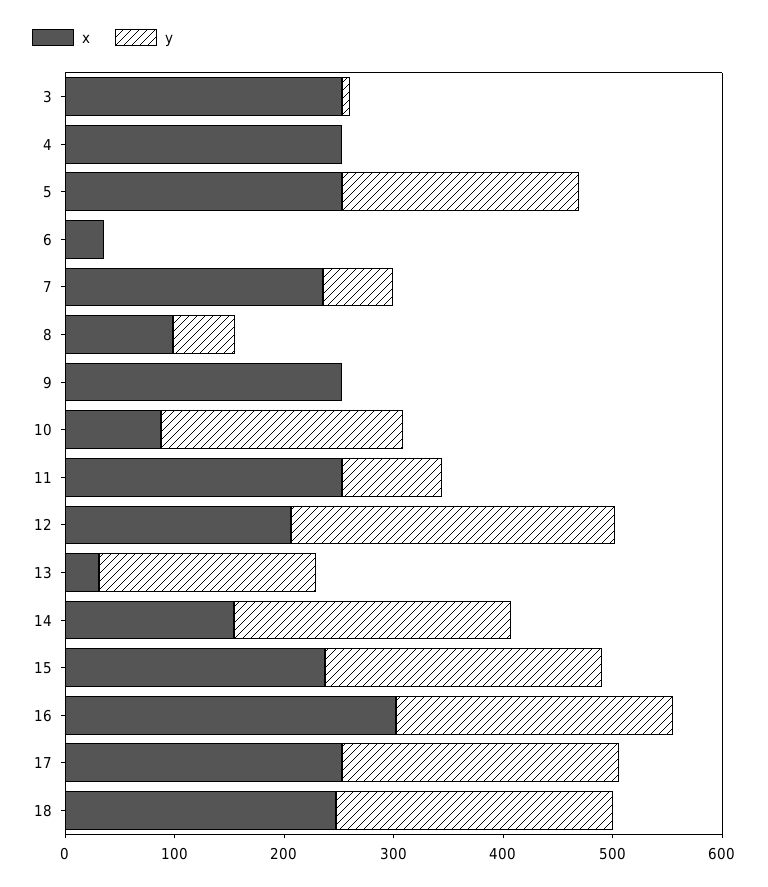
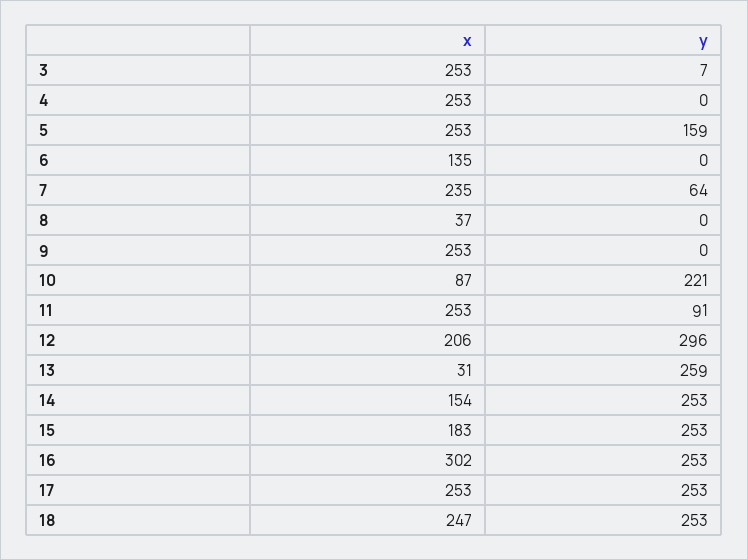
  {
    "x": {
      "3": 253,
      "4": 253,
      "5": 253,
-     "6": 40,
+     "6": 135,
      "7": 235,
-     "8": 100,
+     "8": 37,
      "9": 253,
      "10": 87,
      "11": 253,
      "12": 206,
      "13": 31,
      "14": 154,
-     "15": 240,
+     "15": 183,
      "16": 302,
      "17": 253,
      "18": 247
    },
    "y": {
      "3": 7,
      "4": 0,
-     "5": 220,
+     "5": 159,
      "6": 0,
      "7": 64,
-     "8": 60,
+     "8": 0,
      "9": 0,
      "10": 221,
      "11": 91,
      "12": 296,
-     "13": 200,
+     "13": 259,
      "14": 253,
      "15": 253,
      "16": 253,
      "17": 253,
      "18": 253
    }
  }

